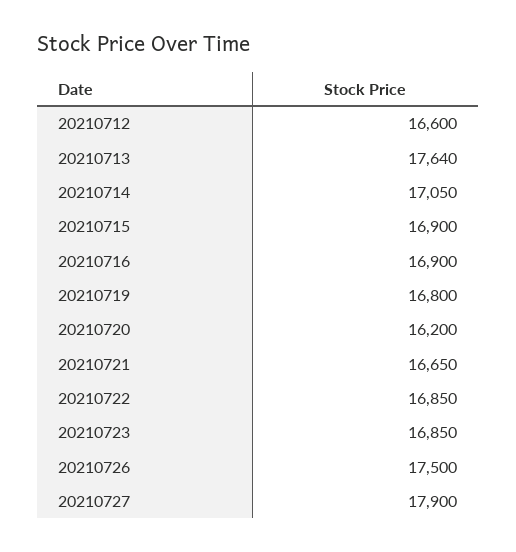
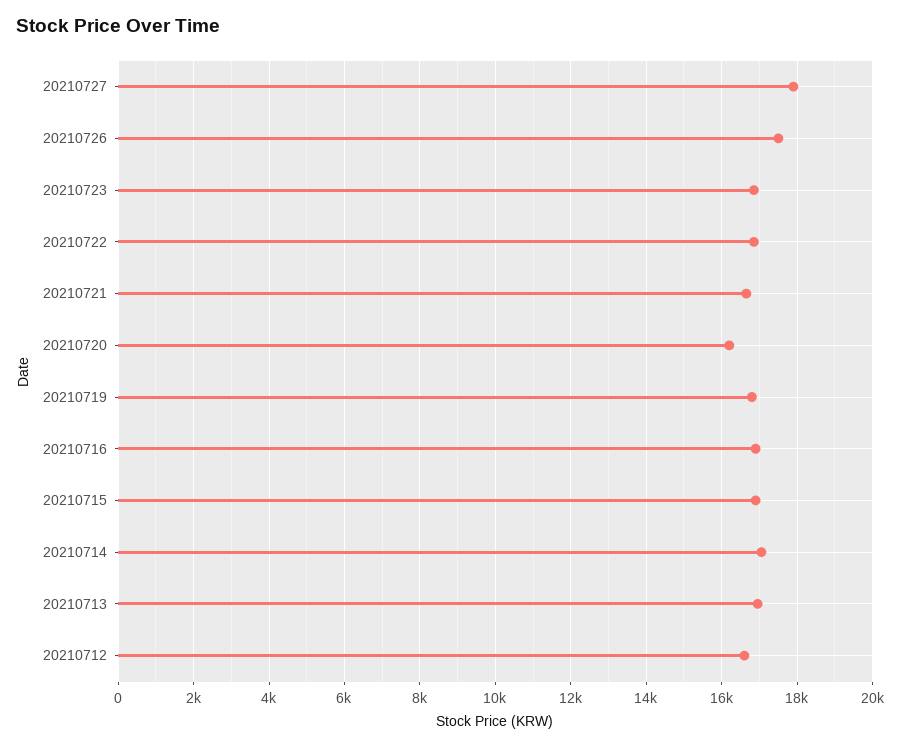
  {
    "20210712": 16600,
-   "20210713": 17640,
+   "20210713": 17000,
    "20210714": 17050,
    "20210715": 16900,
    "20210716": 16900,
    "20210719": 16800,
    "20210720": 16200,
    "20210721": 16650,
    "20210722": 16850,
    "20210723": 16850,
    "20210726": 17500,
    "20210727": 17900
  }

